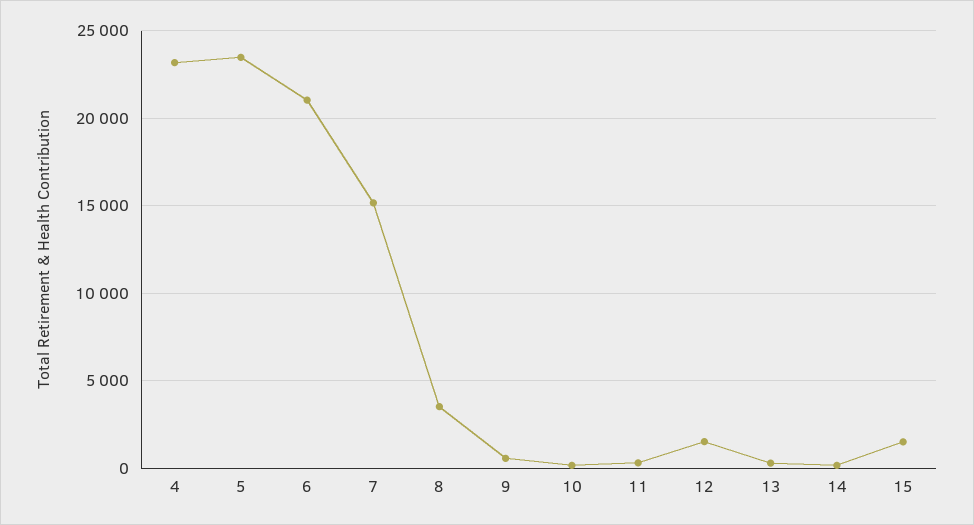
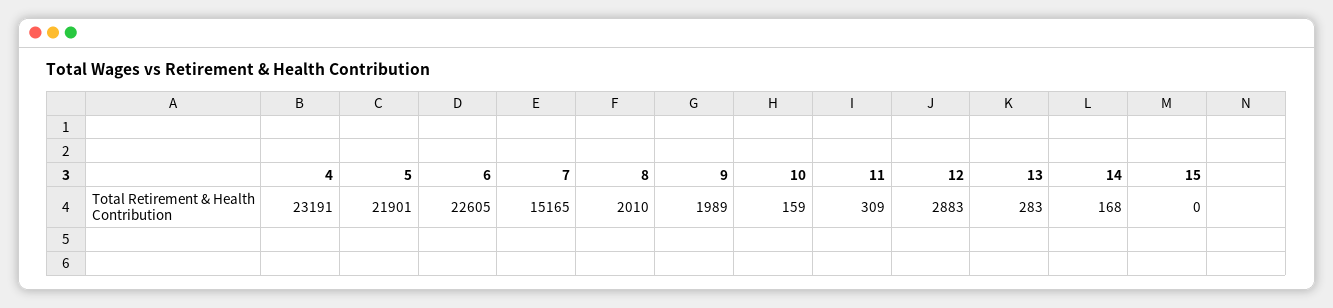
  {
    "4": 23191,
-   "5": 23500,
+   "5": 21901,
-   "6": 21000,
+   "6": 22605,
    "7": 15165,
-   "8": 3500,
+   "8": 2010,
-   "9": 500,
+   "9": 1989,
    "10": 159,
    "11": 309,
-   "12": 1500,
+   "12": 2883,
    "13": 283,
    "14": 168,
-   "15": 1500
+   "15": 0
  }

